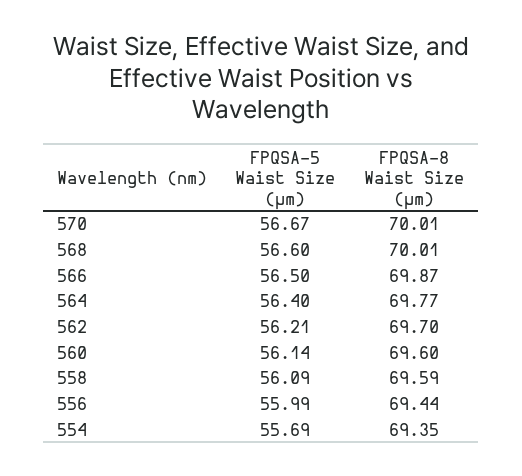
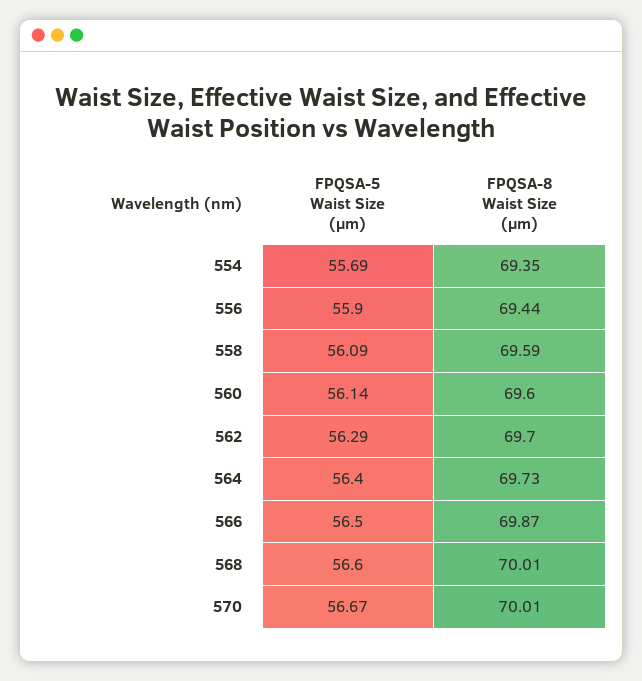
  {
    "FPQSA-5 Waist Size (µm)": {
      "570": 56.67,
      "568": 56.6,
      "566": 56.5,
      "564": 56.4,
-     "562": 56.21,
+     "562": 56.29,
      "560": 56.14,
      "558": 56.09,
-     "556": 55.99,
+     "556": 55.9,
      "554": 55.69
    },
    "FPQSA-8 Waist Size (µm)": {
      "570": 70.01,
      "568": 70.01,
      "566": 69.87,
-     "564": 69.77,
+     "564": 69.73,
      "562": 69.7,
      "560": 69.6,
      "558": 69.59,
      "556": 69.44,
      "554": 69.35
    }
  }

